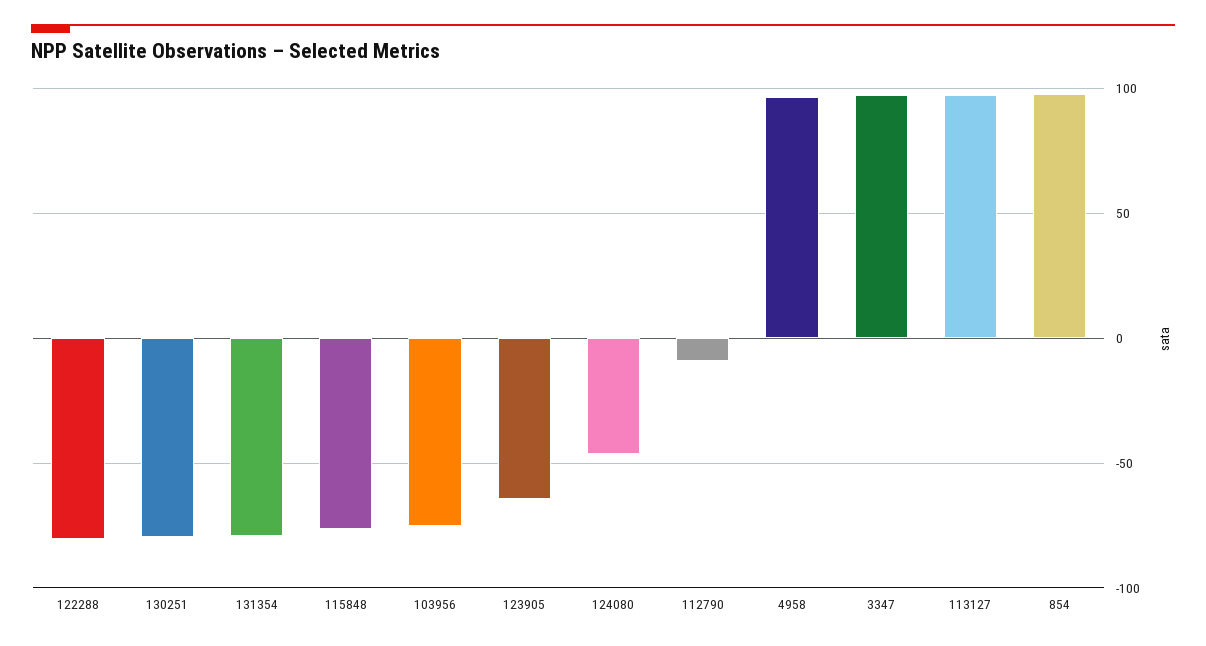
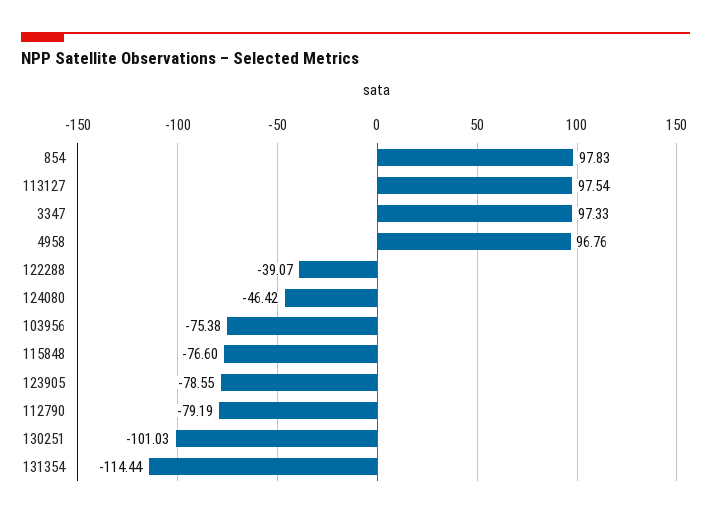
  {
-   "122288": -80,
+   "122288": -39.07,
-   "130251": -80,
+   "130251": -101.03,
-   "131354": -80,
+   "131354": -114.44,
    "115848": -76.6,
    "103956": -75.38,
-   "123905": -65,
+   "123905": -78.55,
    "124080": -46.42,
-   "112790": -10,
+   "112790": -79.19,
    "4958": 96.76,
    "3347": 97.33,
    "113127": 97.54,
    "854": 97.83
  }

